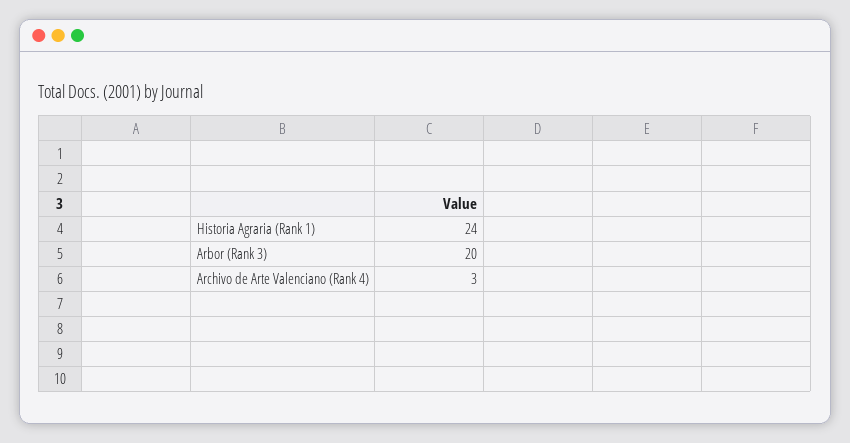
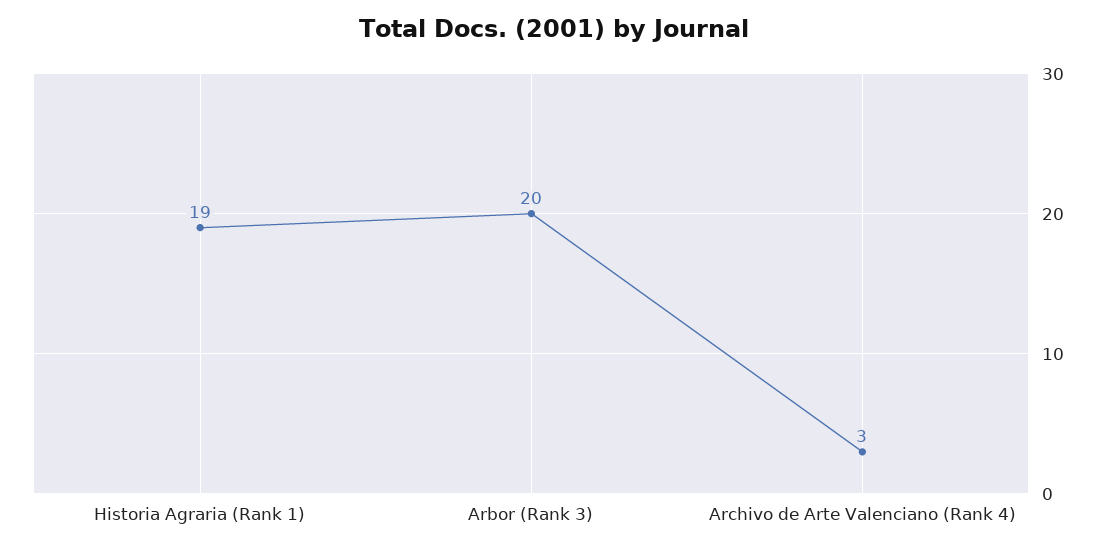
  {
-   "Historia Agraria (Rank 1)": 24,
+   "Historia Agraria (Rank 1)": 19,
    "Arbor (Rank 3)": 20,
    "Archivo de Arte Valenciano (Rank 4)": 3
  }

